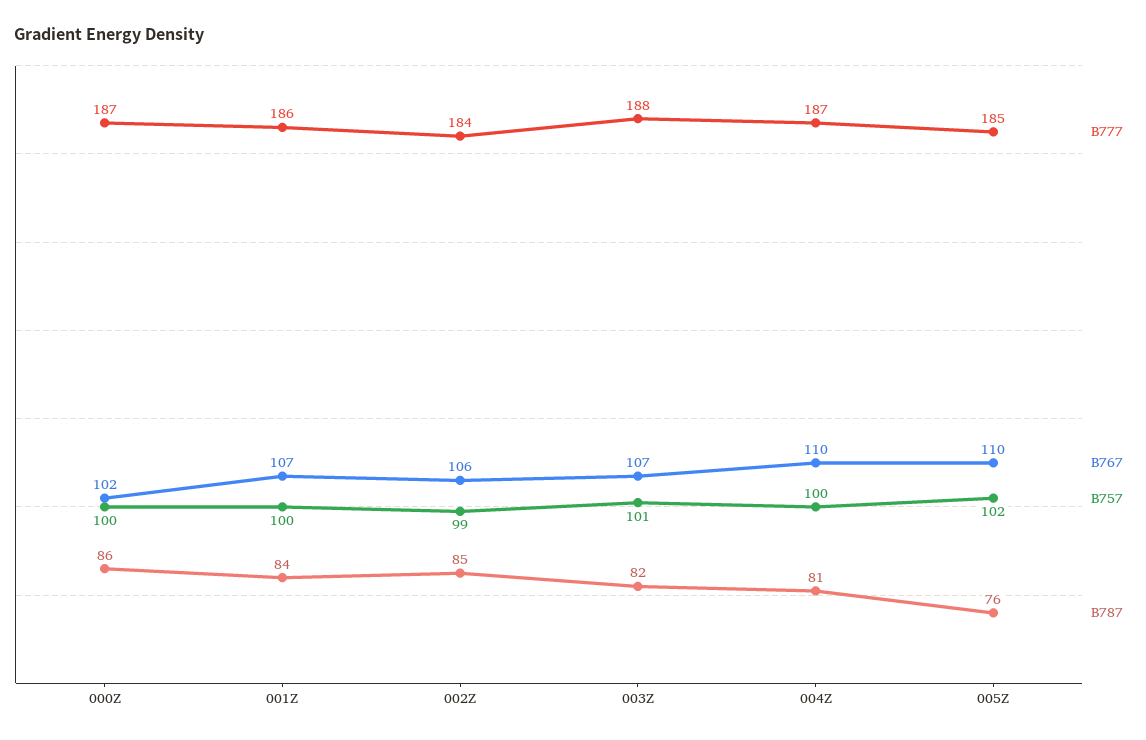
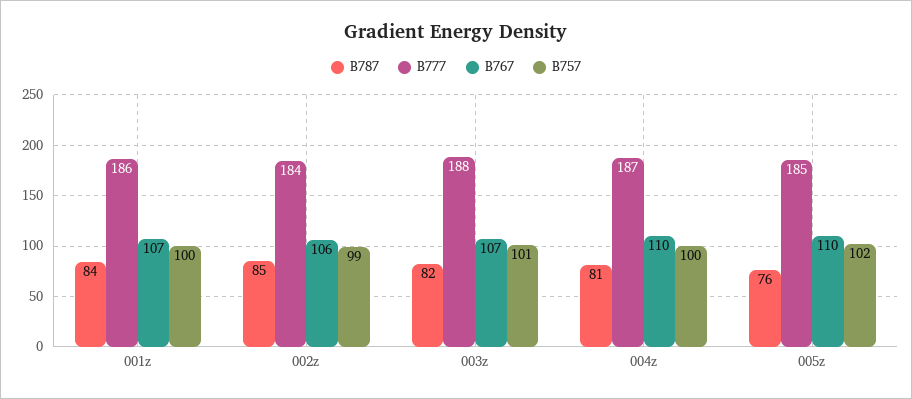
  {
    "B777": {
-     "000Z": 187,
      "001Z": 186,
      "002Z": 184,
      "003Z": 188,
      "004Z": 187,
      "005Z": 185
    },
    "B767": {
-     "000Z": 102,
      "001Z": 107,
      "002Z": 106,
      "003Z": 107,
      "004Z": 110,
      "005Z": 110
    },
    "B757": {
-     "000Z": 100,
      "001Z": 100,
      "002Z": 99,
      "003Z": 101,
      "004Z": 100,
      "005Z": 102
    },
    "B787": {
-     "000Z": 86,
      "001Z": 84,
      "002Z": 85,
      "003Z": 82,
      "004Z": 81,
      "005Z": 76
    }
  }

